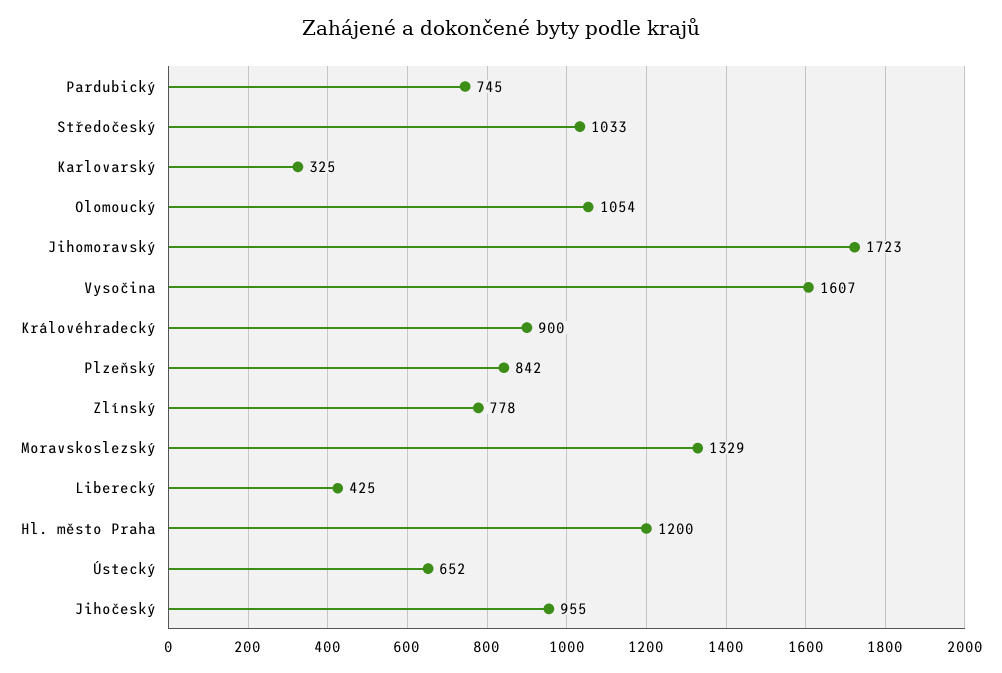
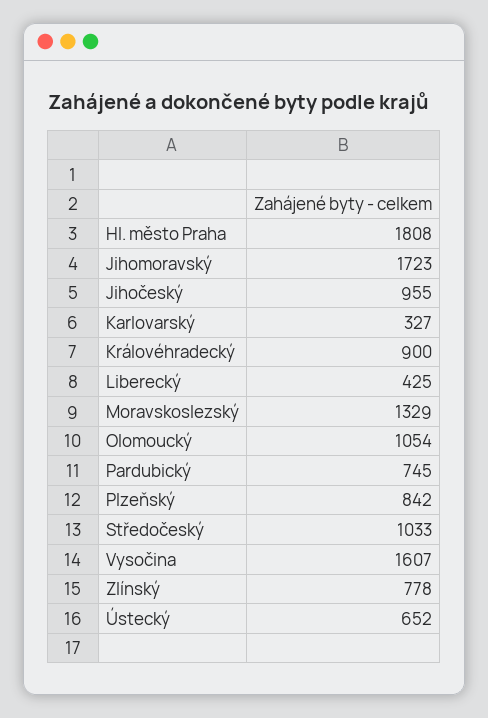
  {
    "Pardubický": 745,
    "Středočeský": 1033,
-   "Karlovarský": 325,
+   "Karlovarský": 327,
    "Olomoucký": 1054,
    "Jihomoravský": 1723,
    "Vysočina": 1607,
    "Královéhradecký": 900,
    "Plzeňský": 842,
    "Zlínský": 778,
    "Moravskoslezský": 1329,
    "Liberecký": 425,
-   "Hl. město Praha": 1200,
+   "Hl. město Praha": 1808,
    "Ústecký": 652,
    "Jihočeský": 955
  }

